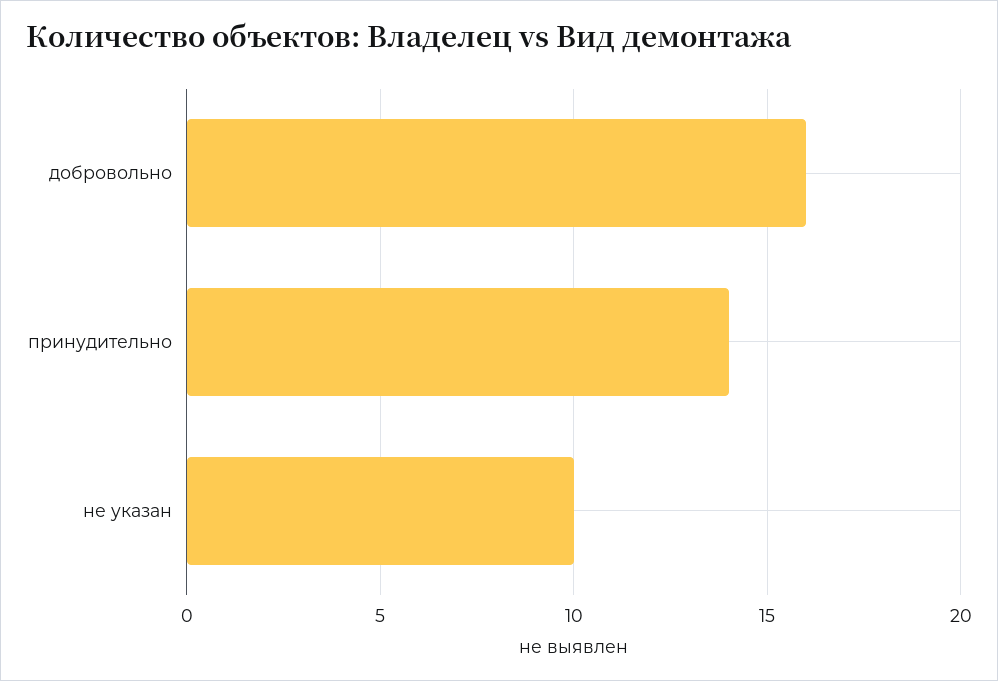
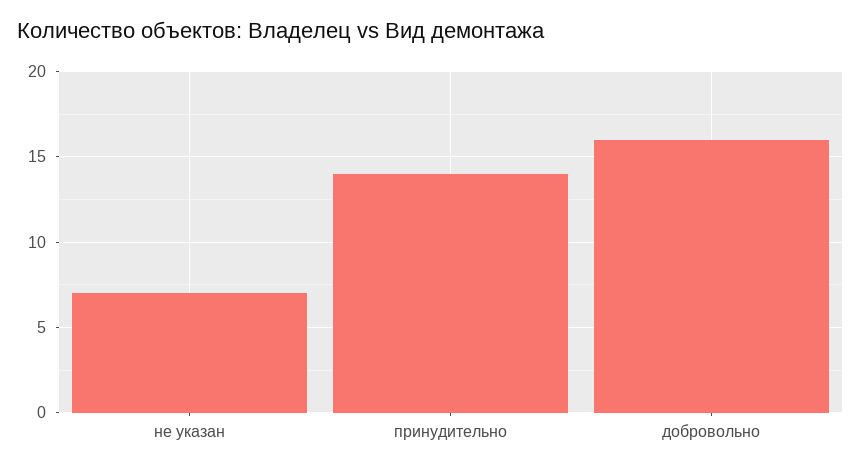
  {
    "добровольно": 16,
    "принудительно": 14,
-   "не указан": 10
+   "не указан": 7
  }

